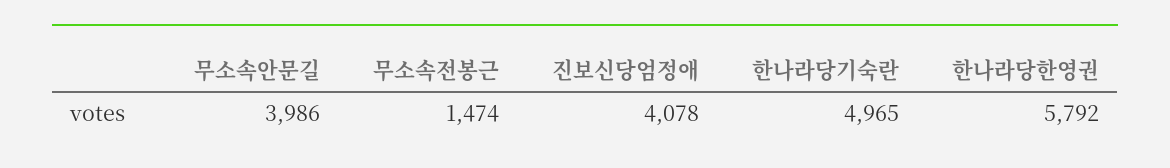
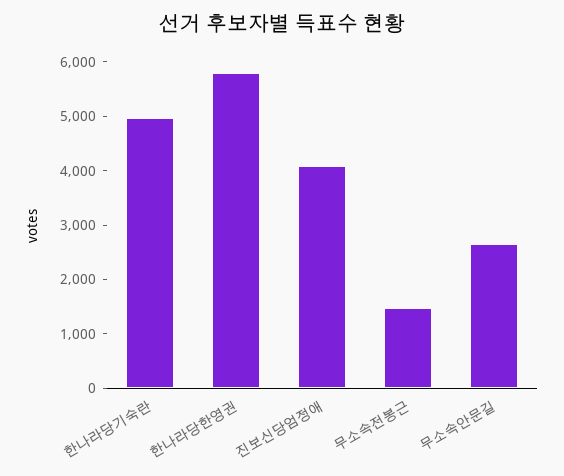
  {
-   "무소속안문길": 3986,
+   "무소속안문길": 2600,
    "무소속전봉근": 1474,
    "진보신당엄정애": 4078,
    "한나라당기숙란": 4965,
    "한나라당한영권": 5792
  }

